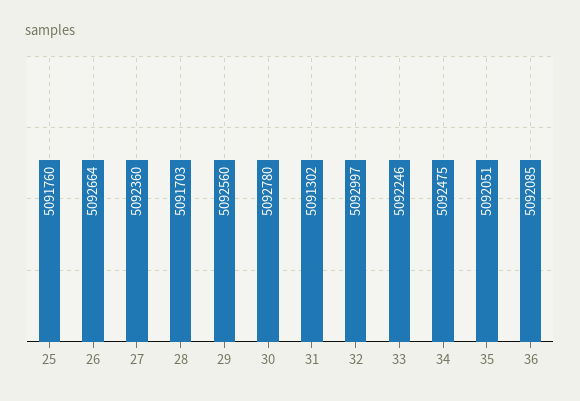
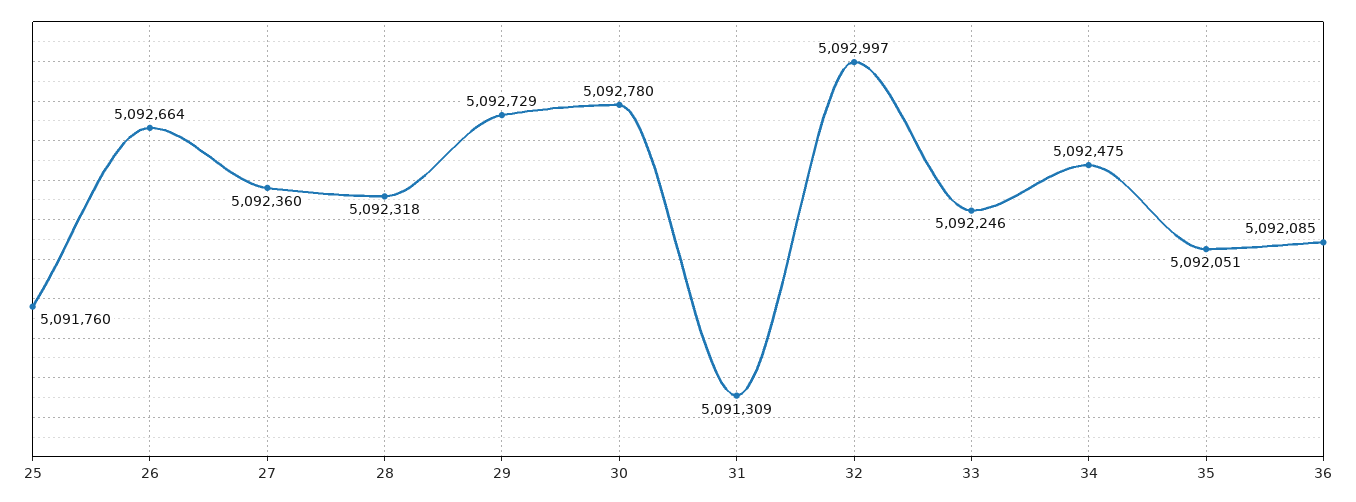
  {
    "25": 5091760,
    "26": 5092664,
    "27": 5092360,
-   "28": 5091703,
+   "28": 5092318,
-   "29": 5092560,
+   "29": 5092729,
    "30": 5092780,
-   "31": 5091302,
+   "31": 5091309,
    "32": 5092997,
    "33": 5092246,
    "34": 5092475,
    "35": 5092051,
    "36": 5092085
  }

